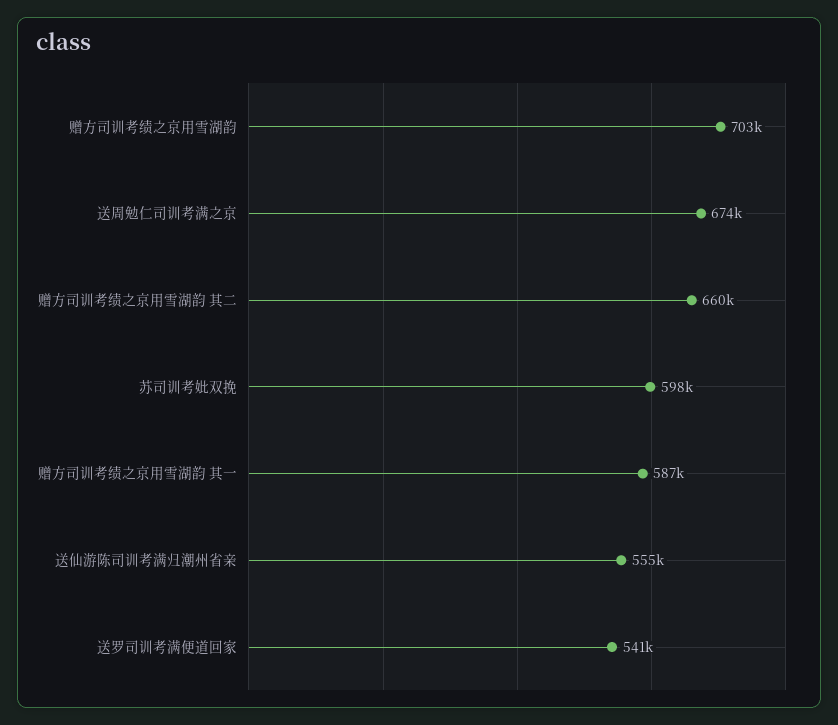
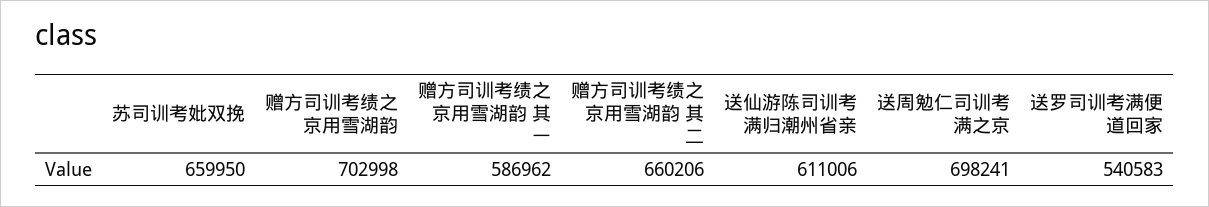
  {
    "赠方司训考绩之京用雪湖韵": 702998,
-   "送周勉仁司训考满之京": 674000,
+   "送周勉仁司训考满之京": 698241,
    "赠方司训考绩之京用雪湖韵 其二": 660206,
-   "苏司训考妣双挽": 598000,
+   "苏司训考妣双挽": 659950,
    "赠方司训考绩之京用雪湖韵 其一": 586962,
-   "送仙游陈司训考满归潮州省亲": 555000,
+   "送仙游陈司训考满归潮州省亲": 611006,
    "送罗司训考满便道回家": 540583
  }

